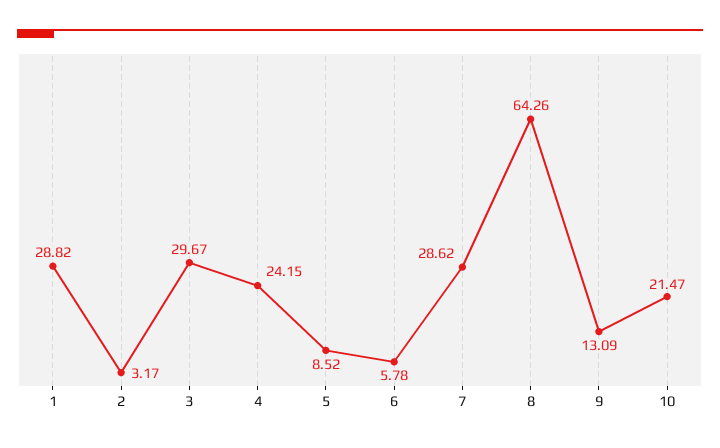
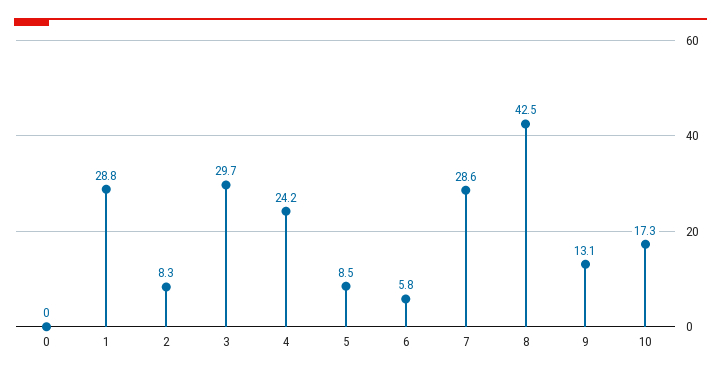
  {
    "1": 28.82,
-   "2": 3.17,
+   "2": 8.3,
    "3": 29.67,
    "4": 24.15,
    "5": 8.52,
    "6": 5.78,
    "7": 28.62,
-   "8": 64.26,
+   "8": 42.5,
    "9": 13.09,
-   "10": 21.47
+   "10": 17.3,
+   "0": 0
  }

